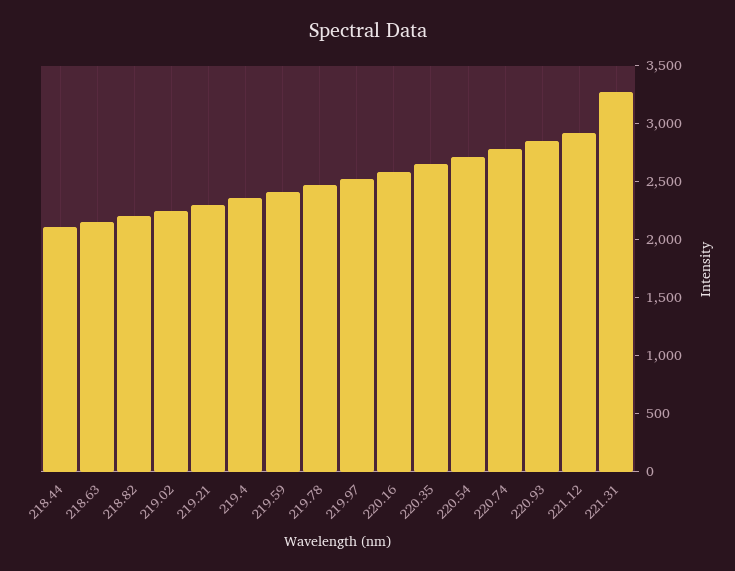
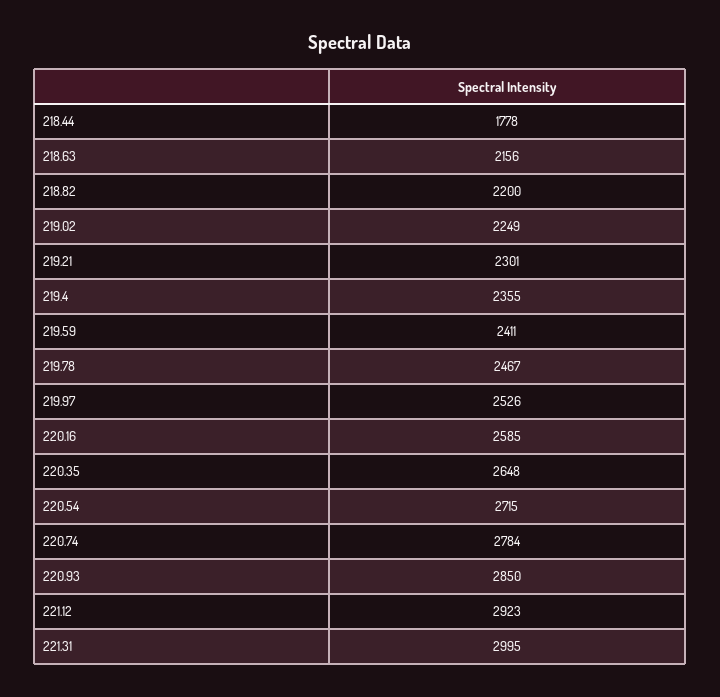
  {
-   "218.44": 2100,
+   "218.44": 1778,
    "218.63": 2156,
    "218.82": 2200,
    "219.02": 2249,
    "219.21": 2301,
    "219.4": 2355,
    "219.59": 2411,
    "219.78": 2467,
    "219.97": 2526,
    "220.16": 2585,
    "220.35": 2648,
    "220.54": 2715,
    "220.74": 2784,
    "220.93": 2850,
    "221.12": 2923,
-   "221.31": 3300
+   "221.31": 2995
  }

